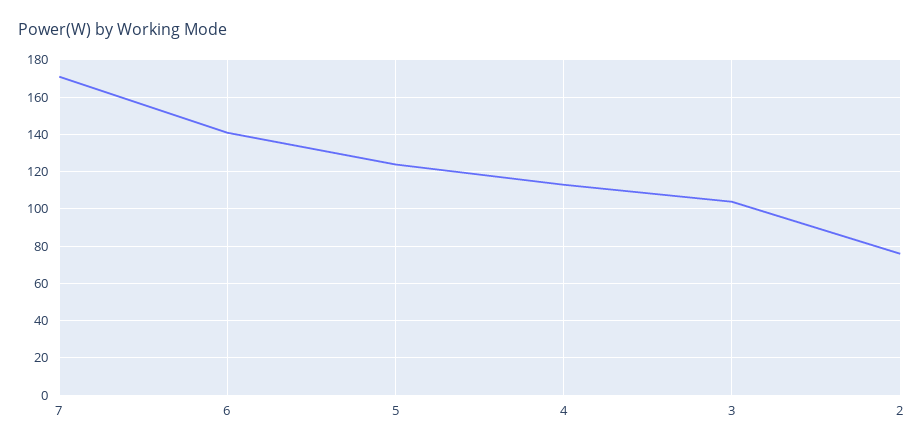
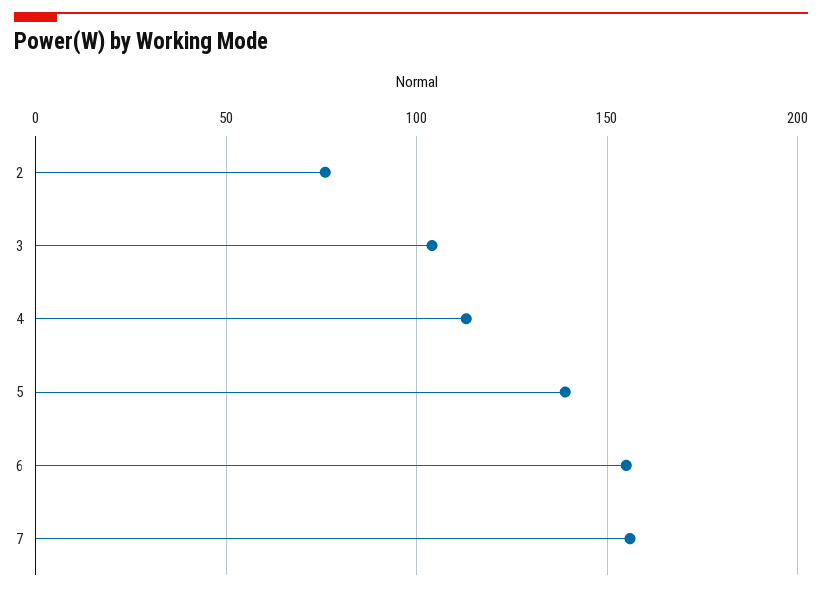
  {
-   "7": 170,
+   "7": 155,
-   "6": 140,
+   "6": 155,
-   "5": 125,
+   "5": 140,
    "4": 115,
    "3": 105,
    "2": 75
  }

